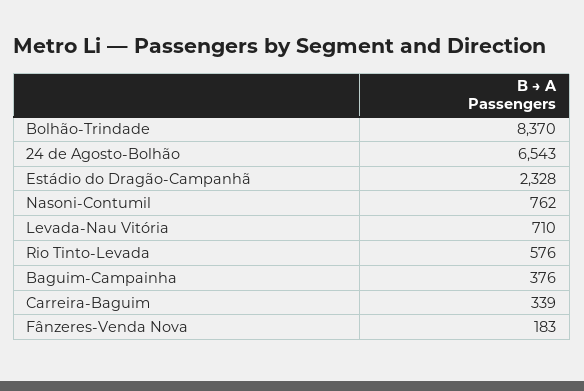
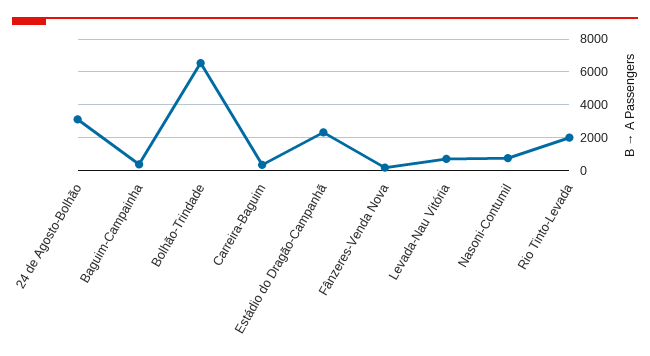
  {
-   "Bolhão-Trindade": 8370,
+   "Bolhão-Trindade": 6500,
-   "24 de Agosto-Bolhão": 6543,
+   "24 de Agosto-Bolhão": 3000,
    "Estádio do Dragão-Campanhã": 2328,
    "Nasoni-Contumil": 762,
    "Levada-Nau Vitória": 710,
-   "Rio Tinto-Levada": 576,
+   "Rio Tinto-Levada": 2000,
    "Baguim-Campainha": 376,
    "Carreira-Baguim": 339,
    "Fânzeres-Venda Nova": 183
  }

